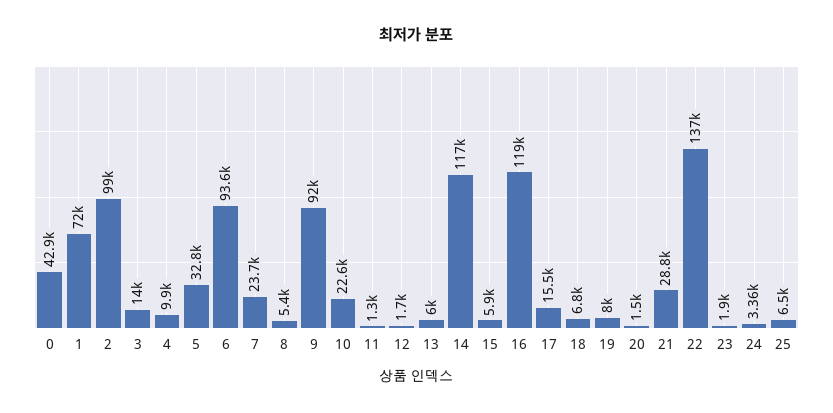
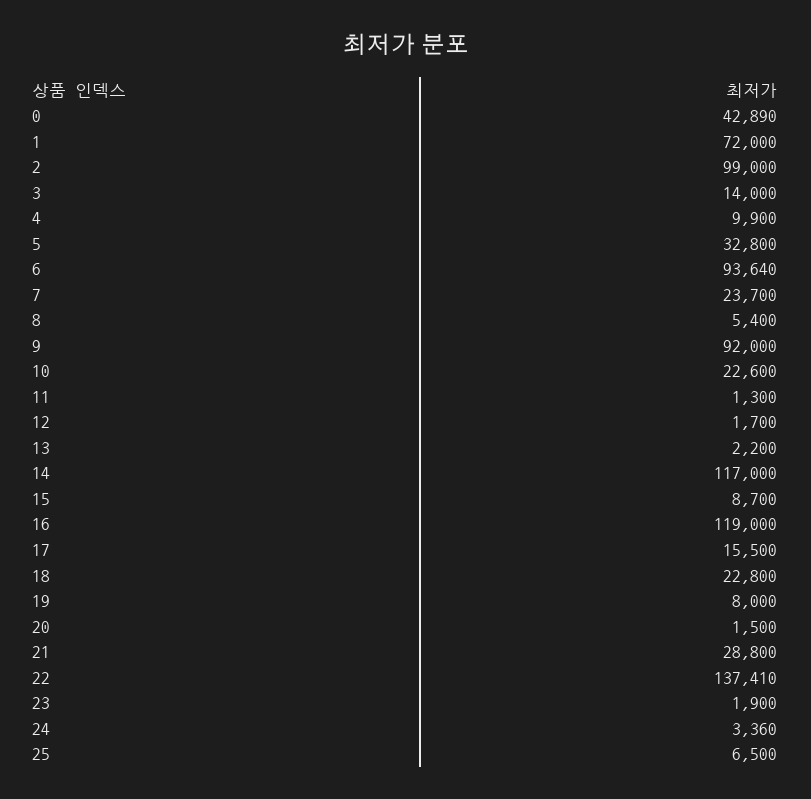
  {
    "0": 42890,
    "1": 72000,
    "2": 99000,
    "3": 14000,
    "4": 9900,
    "5": 32800,
    "6": 93640,
    "7": 23700,
    "8": 5400,
    "9": 92000,
    "10": 22600,
    "11": 1300,
    "12": 1700,
-   "13": 6000,
+   "13": 2200,
    "14": 117000,
-   "15": 5900,
+   "15": 8700,
    "16": 119000,
    "17": 15500,
-   "18": 6800,
+   "18": 22800,
    "19": 8000,
    "20": 1500,
    "21": 28800,
    "22": 137410,
    "23": 1900,
    "24": 3360,
    "25": 6500
  }

